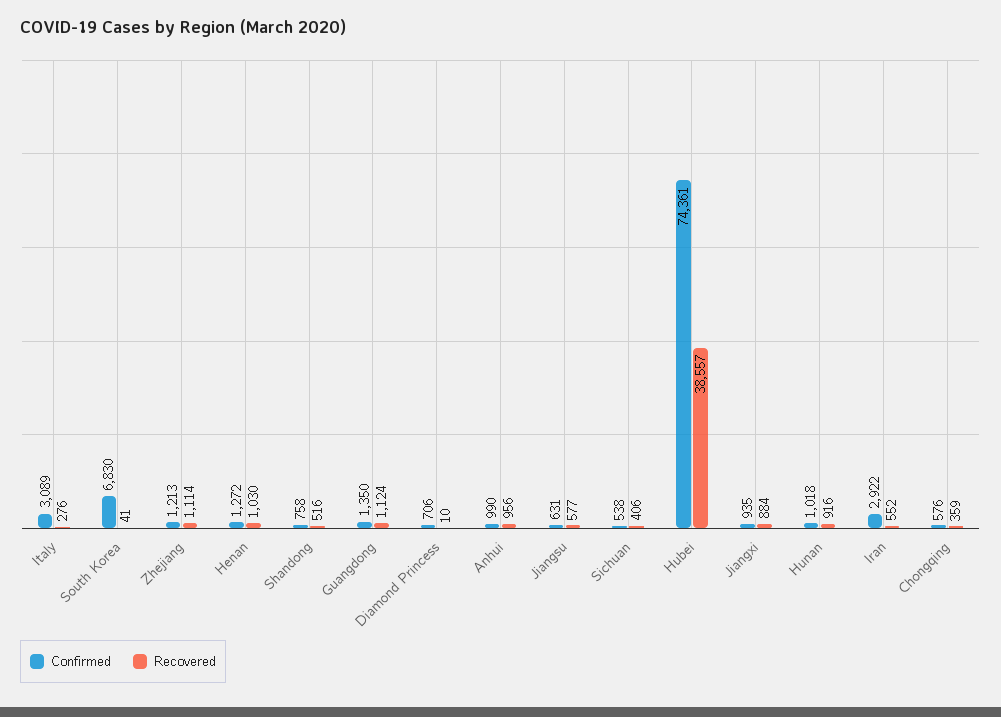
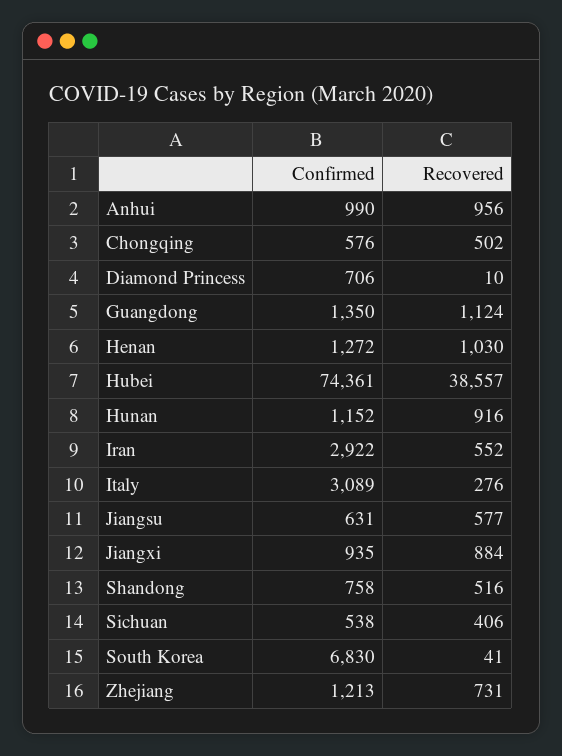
  {
    "Confirmed": {
      "Italy": 3089,
      "South Korea": 6830,
      "Zhejiang": 1213,
      "Henan": 1272,
      "Shandong": 758,
      "Guangdong": 1350,
      "Diamond Princess": 706,
      "Anhui": 990,
      "Jiangsu": 631,
      "Sichuan": 538,
      "Hubei": 74361,
      "Jiangxi": 935,
-     "Hunan": 1018,
+     "Hunan": 1152,
      "Iran": 2922,
      "Chongqing": 576
    },
    "Recovered": {
      "Italy": 276,
      "South Korea": 41,
-     "Zhejiang": 1114,
+     "Zhejiang": 731,
      "Henan": 1030,
      "Shandong": 516,
      "Guangdong": 1124,
      "Diamond Princess": 10,
      "Anhui": 956,
      "Jiangsu": 577,
      "Sichuan": 406,
      "Hubei": 38557,
      "Jiangxi": 884,
      "Hunan": 916,
      "Iran": 552,
-     "Chongqing": 359
+     "Chongqing": 502
    }
  }

